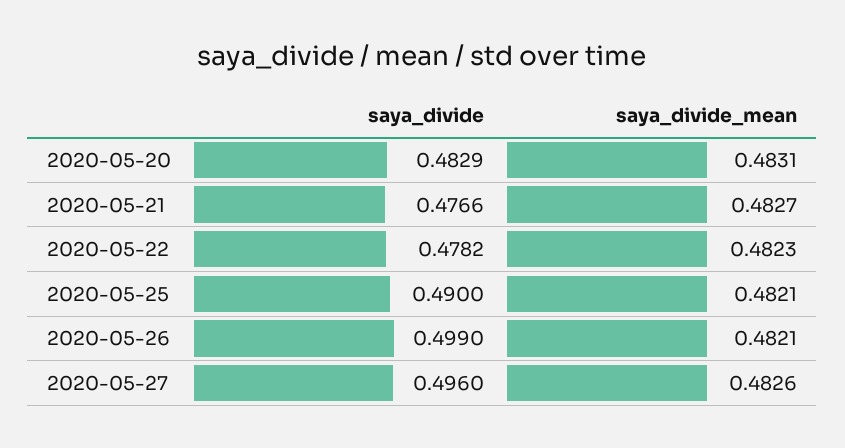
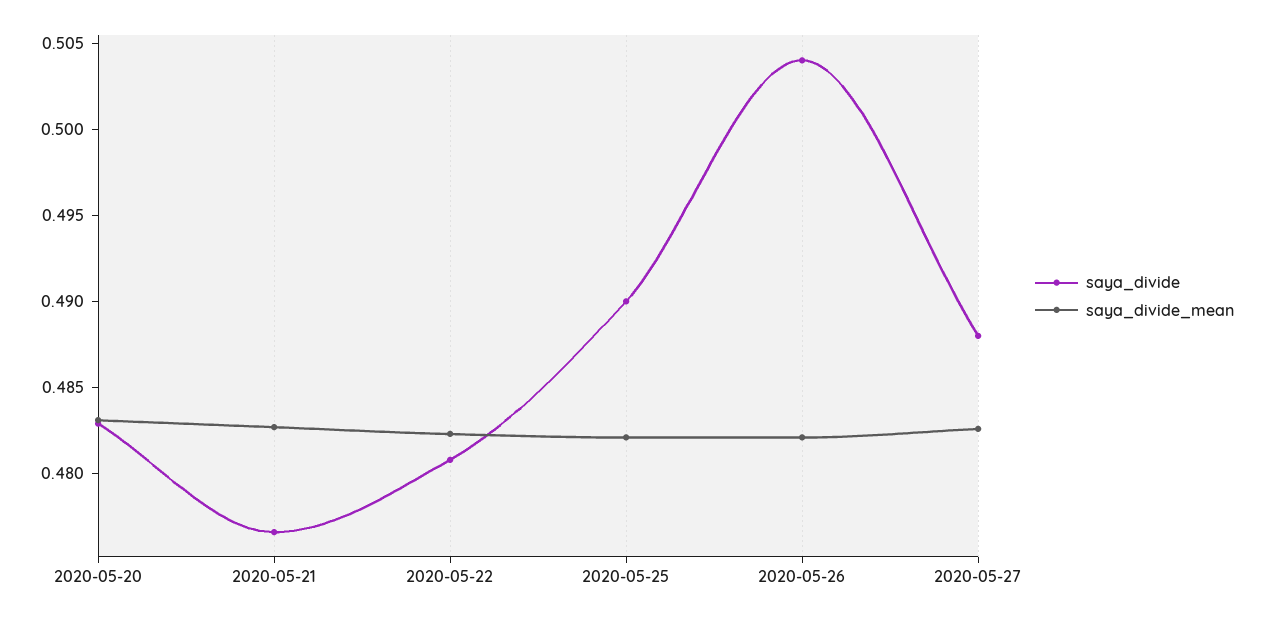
  {
    "saya_divide": {
      "2020-05-20": 0.4829,
      "2020-05-21": 0.4766,
-     "2020-05-22": 0.4782,
+     "2020-05-22": 0.481,
      "2020-05-25": 0.49,
-     "2020-05-26": 0.499,
+     "2020-05-26": 0.504,
-     "2020-05-27": 0.496
+     "2020-05-27": 0.488
    },
    "saya_divide_mean": {
      "2020-05-20": 0.4831,
      "2020-05-21": 0.4827,
      "2020-05-22": 0.4823,
      "2020-05-25": 0.4821,
      "2020-05-26": 0.4821,
      "2020-05-27": 0.4826
    }
  }

